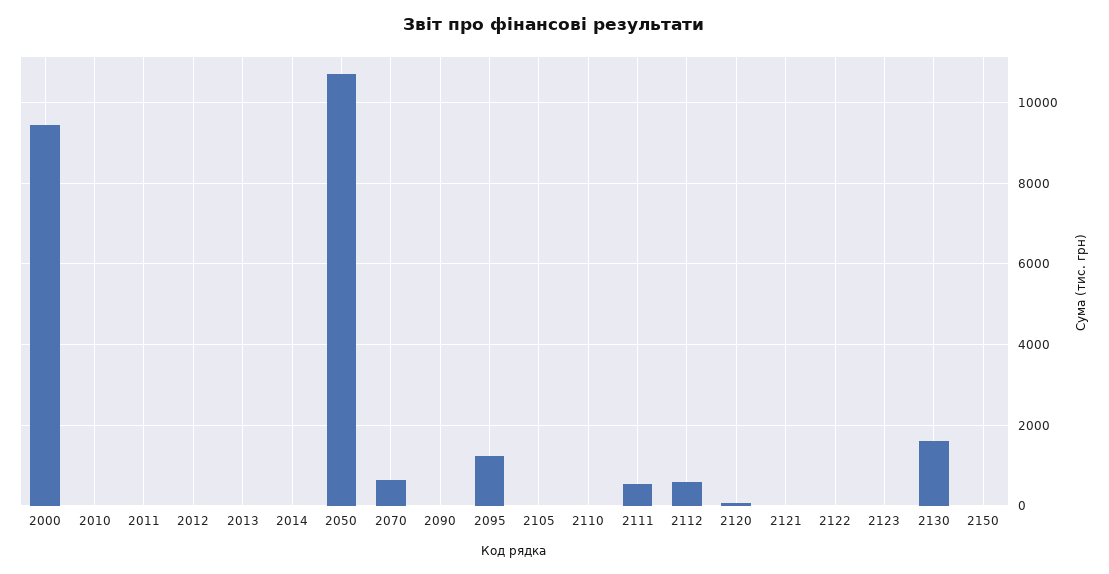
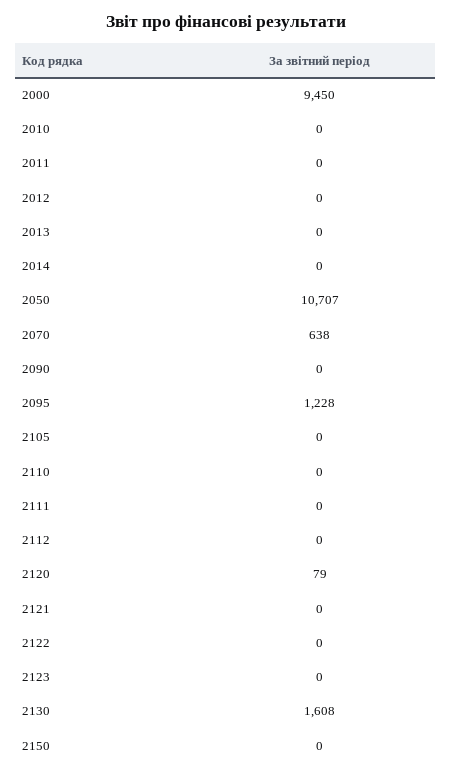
  {
    "2000": 9450,
    "2010": 0,
    "2011": 0,
    "2012": 0,
    "2013": 0,
    "2014": 0,
    "2050": 10707,
    "2070": 638,
    "2090": 0,
    "2095": 1228,
    "2105": 0,
    "2110": 0,
-   "2111": 600,
+   "2111": 0,
-   "2112": 600,
+   "2112": 0,
    "2120": 79,
    "2121": 0,
    "2122": 0,
    "2123": 0,
    "2130": 1608,
    "2150": 0
  }

